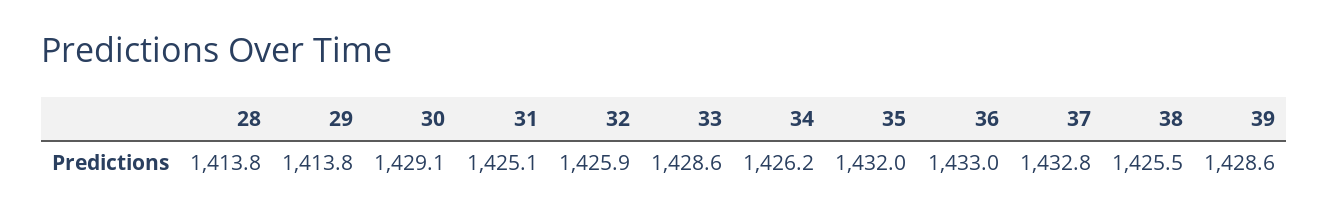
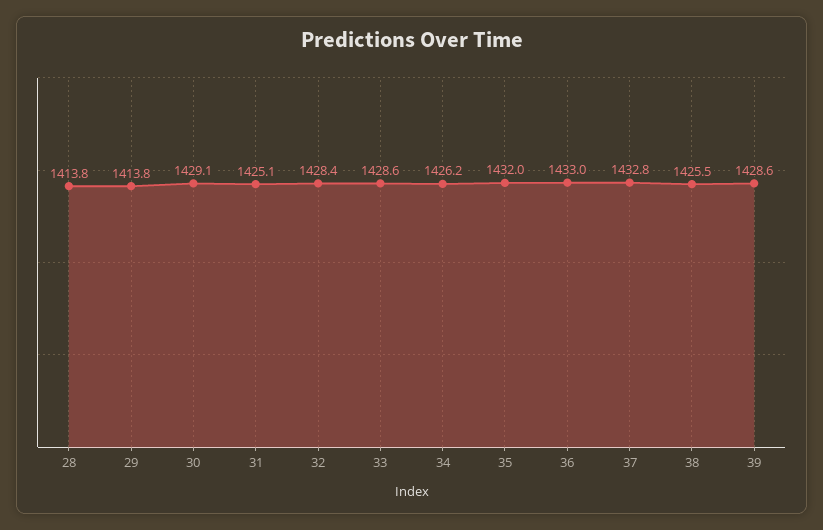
  {
    "28": 1413.8,
    "29": 1413.8,
    "30": 1429.1,
    "31": 1425.1,
-   "32": 1425.9,
+   "32": 1428.4,
    "33": 1428.6,
    "34": 1426.2,
    "35": 1432,
    "36": 1433,
    "37": 1432.8,
    "38": 1425.5,
    "39": 1428.6
  }

